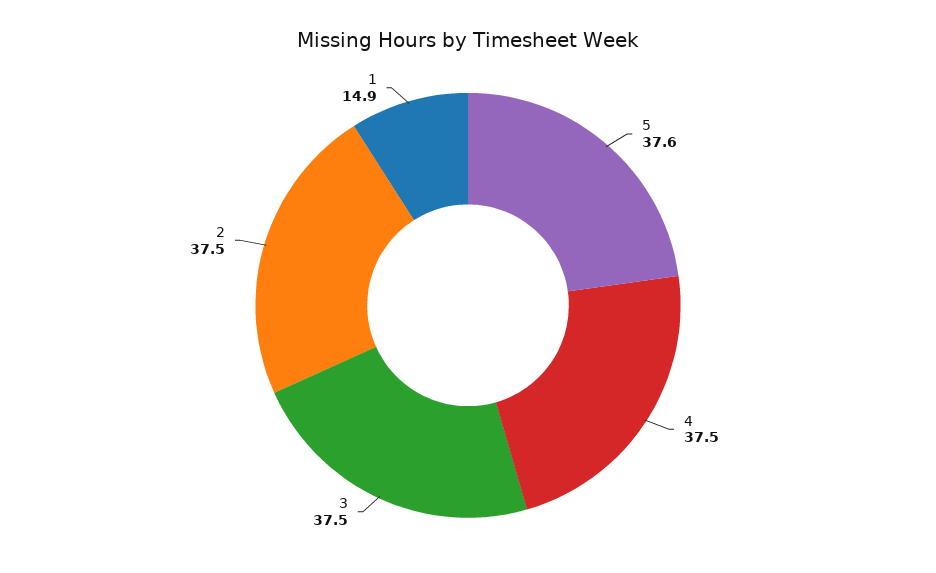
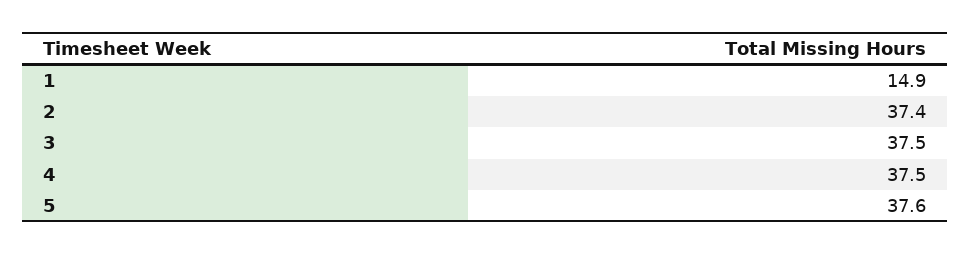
  {
    "5": 37.6,
    "4": 37.5,
    "3": 37.5,
-   "2": 37.5,
+   "2": 37.4,
    "1": 14.9
  }

